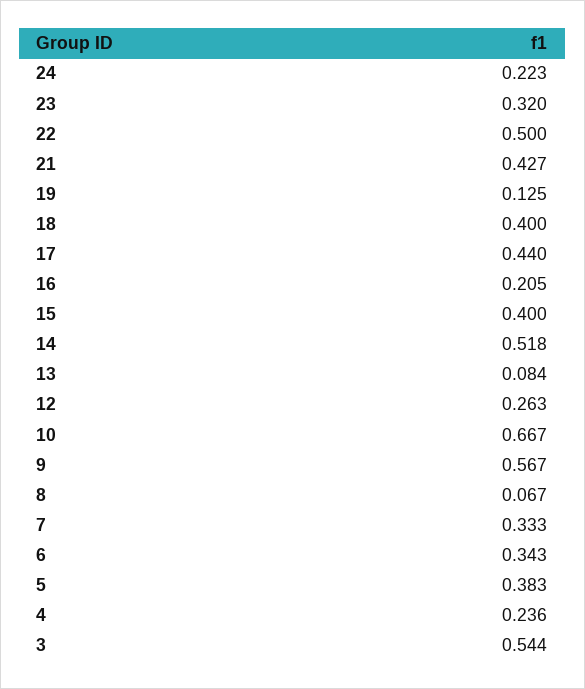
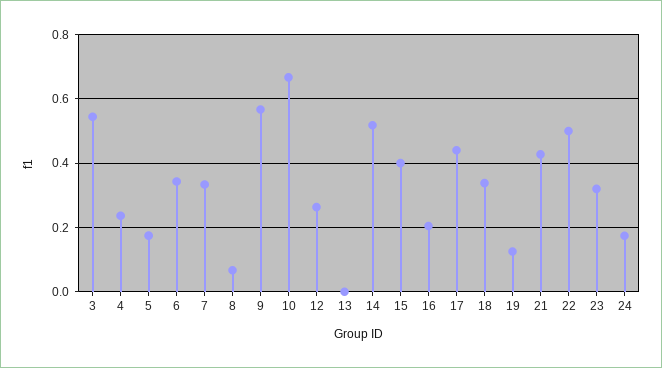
  {
-   "24": 0.223,
+   "24": 0.18,
    "23": 0.32,
    "22": 0.5,
    "21": 0.427,
    "19": 0.125,
-   "18": 0.4,
+   "18": 0.34,
    "17": 0.44,
    "16": 0.205,
    "15": 0.4,
    "14": 0.518,
-   "13": 0.084,
+   "13": 0,
    "12": 0.263,
    "10": 0.667,
    "9": 0.567,
    "8": 0.067,
    "7": 0.333,
    "6": 0.343,
-   "5": 0.383,
+   "5": 0.18,
    "4": 0.236,
    "3": 0.544
  }

